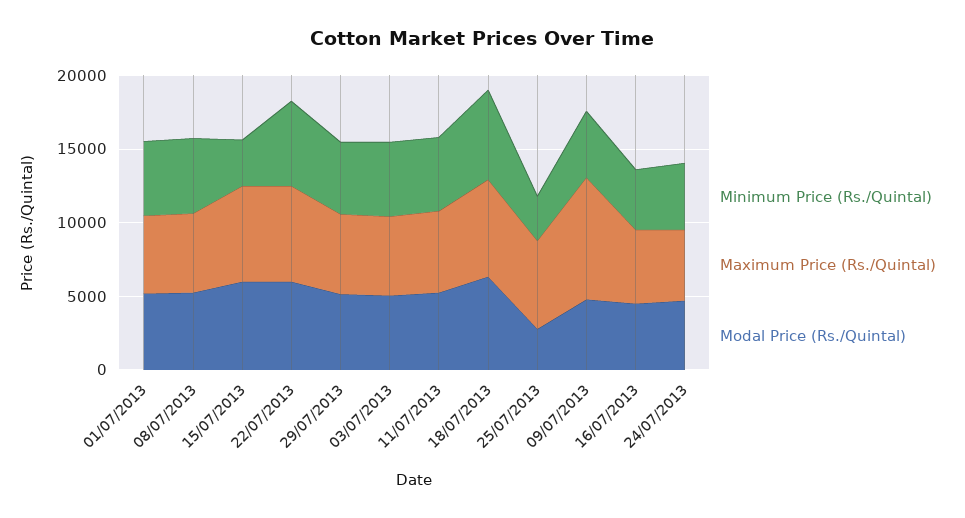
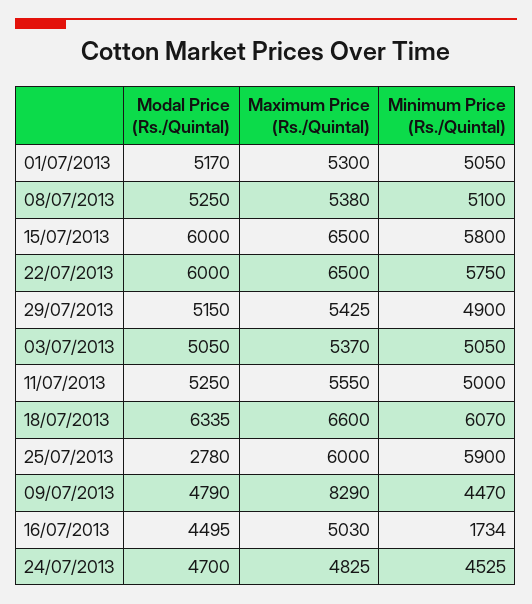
  {
    "Minimum Price (Rs./Quintal)": {
      "01/07/2013": 5050,
      "08/07/2013": 5100,
-     "15/07/2013": 3000,
+     "15/07/2013": 5800,
      "22/07/2013": 5750,
      "29/07/2013": 4900,
      "03/07/2013": 5050,
      "11/07/2013": 5000,
      "18/07/2013": 6070,
-     "25/07/2013": 3000,
+     "25/07/2013": 5900,
      "09/07/2013": 4470,
-     "16/07/2013": 4000,
+     "16/07/2013": 1734,
      "24/07/2013": 4525
    },
    "Maximum Price (Rs./Quintal)": {
      "01/07/2013": 5300,
      "08/07/2013": 5380,
      "15/07/2013": 6500,
      "22/07/2013": 6500,
      "29/07/2013": 5425,
      "03/07/2013": 5370,
      "11/07/2013": 5550,
      "18/07/2013": 6600,
      "25/07/2013": 6000,
      "09/07/2013": 8290,
      "16/07/2013": 5030,
      "24/07/2013": 4825
    },
    "Modal Price (Rs./Quintal)": {
      "01/07/2013": 5170,
      "08/07/2013": 5250,
      "15/07/2013": 6000,
      "22/07/2013": 6000,
      "29/07/2013": 5150,
      "03/07/2013": 5050,
      "11/07/2013": 5250,
      "18/07/2013": 6335,
      "25/07/2013": 2780,
      "09/07/2013": 4790,
      "16/07/2013": 4495,
      "24/07/2013": 4700
    }
  }

